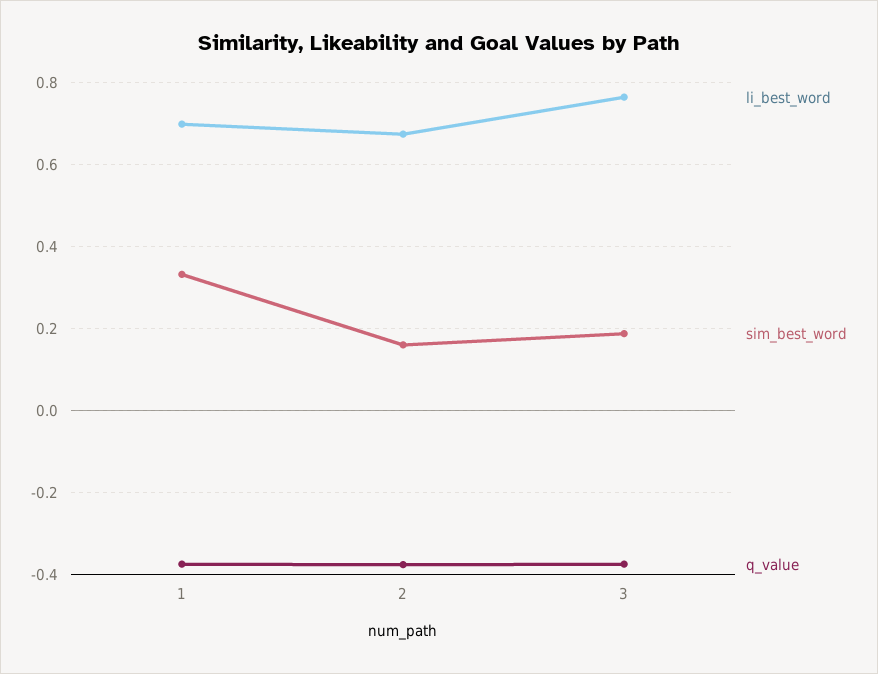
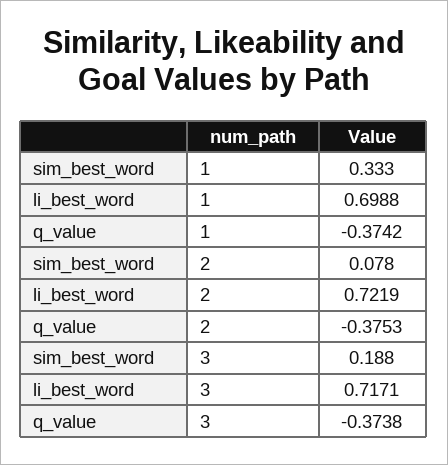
  {
    "li_best_word": {
      "1": 0.6988,
-     "2": 0.68,
+     "2": 0.7219,
-     "3": 0.76
+     "3": 0.7171
    },
    "sim_best_word": {
      "1": 0.333,
-     "2": 0.16,
+     "2": 0.078,
      "3": 0.188
    },
    "q_value": {
      "1": -0.3742,
      "2": -0.3753,
      "3": -0.3738
    }
  }

